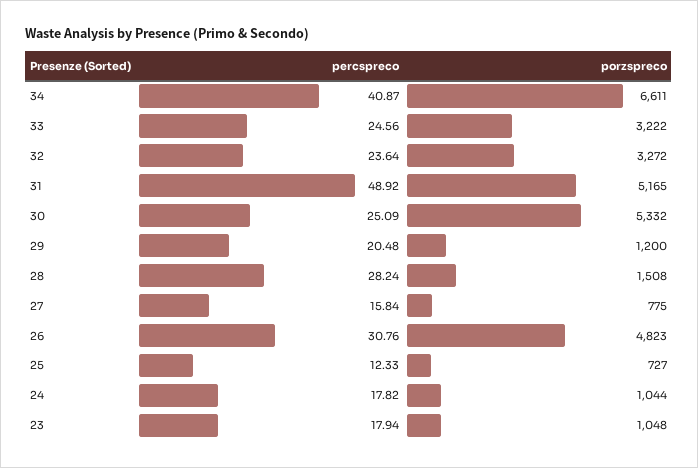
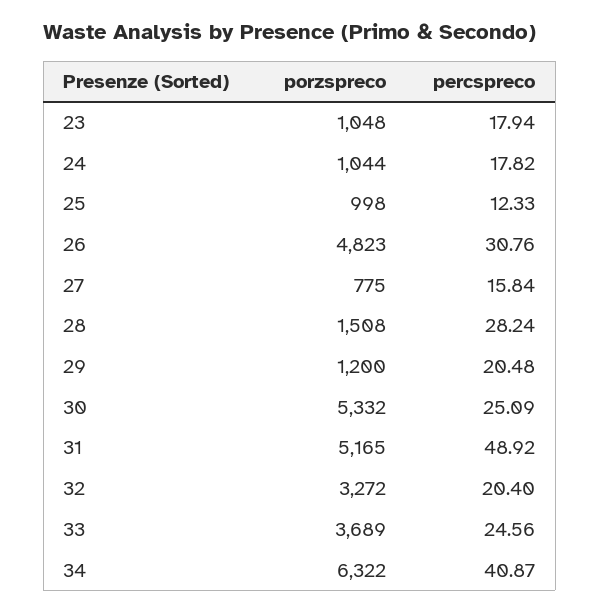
  {
    "percspreco": {
      "34": 40.87,
      "33": 24.56,
-     "32": 23.64,
+     "32": 20.4,
      "31": 48.92,
      "30": 25.09,
      "29": 20.48,
      "28": 28.24,
      "27": 15.84,
      "26": 30.76,
      "25": 12.33,
      "24": 17.82,
      "23": 17.94
    },
    "porzspreco": {
-     "34": 6611,
+     "34": 6322,
-     "33": 3222,
+     "33": 3689,
      "32": 3272,
      "31": 5165,
      "30": 5332,
      "29": 1200,
      "28": 1508,
      "27": 775,
      "26": 4823,
-     "25": 727,
+     "25": 998,
      "24": 1044,
      "23": 1048
    }
  }

